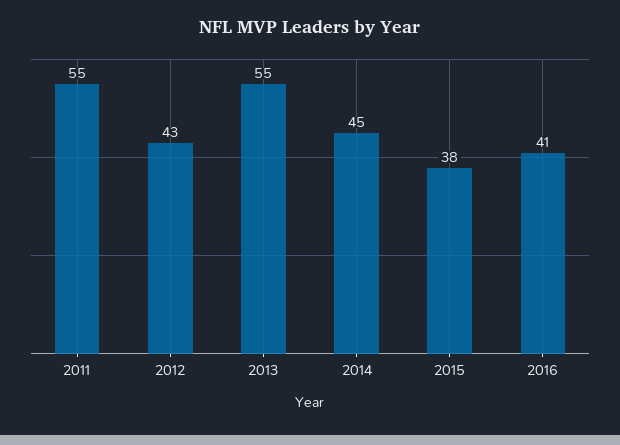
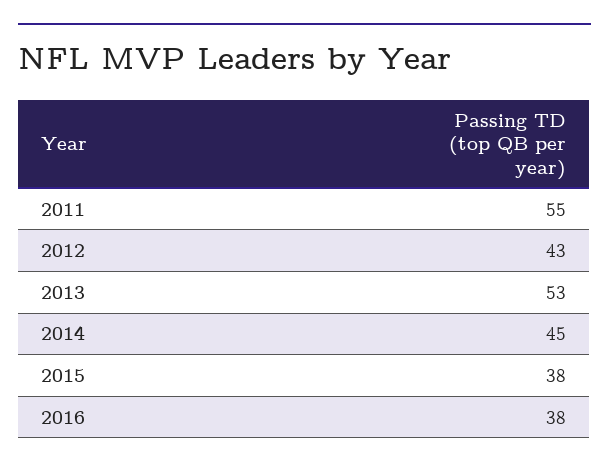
  {
    "2011": 55,
    "2012": 43,
-   "2013": 55,
+   "2013": 53,
    "2014": 45,
    "2015": 38,
-   "2016": 41
+   "2016": 38
  }

